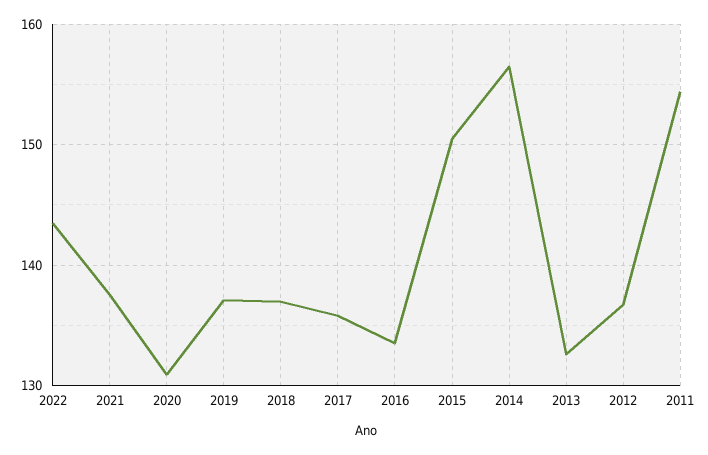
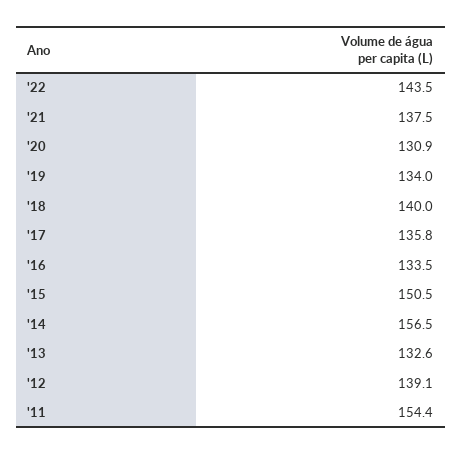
  {
    "2022": 143.5,
    "2021": 137.5,
    "2020": 130.9,
-   "2019": 137,
+   "2019": 134,
-   "2018": 137,
+   "2018": 140,
    "2017": 135.8,
    "2016": 133.5,
    "2015": 150.5,
    "2014": 156.5,
    "2013": 132.6,
-   "2012": 137,
+   "2012": 139.1,
    "2011": 154.4
  }

